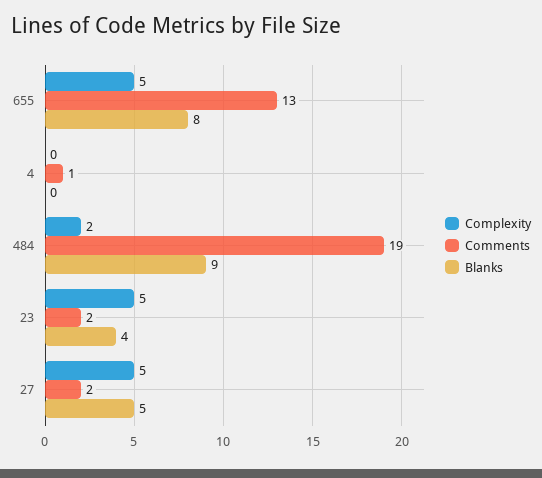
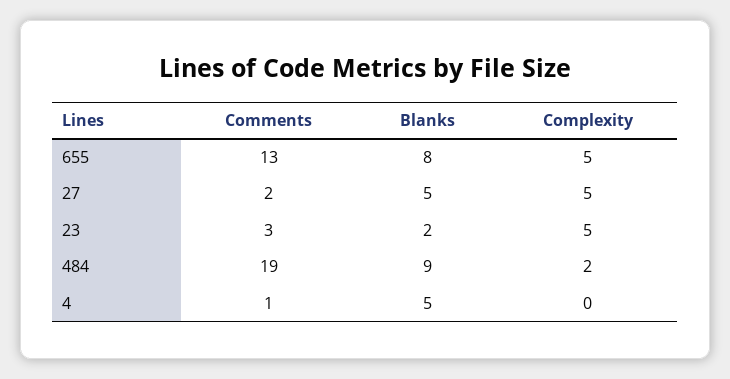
  {
    "Complexity": {
      "655": 5,
      "4": 0,
      "484": 2,
      "23": 5,
      "27": 5
    },
    "Comments": {
      "655": 13,
      "4": 1,
      "484": 19,
-     "23": 2,
+     "23": 3,
      "27": 2
    },
    "Blanks": {
      "655": 8,
-     "4": 0,
+     "4": 5,
      "484": 9,
-     "23": 4,
+     "23": 2,
      "27": 5
    }
  }

